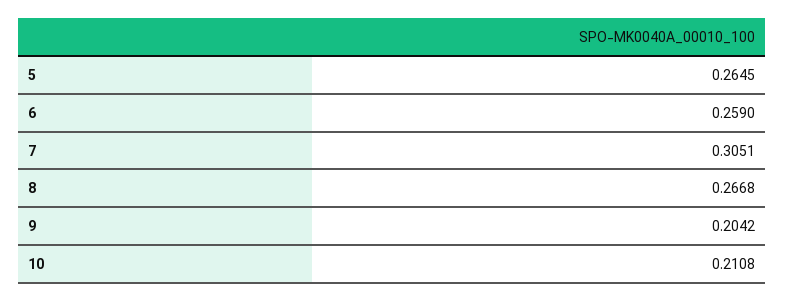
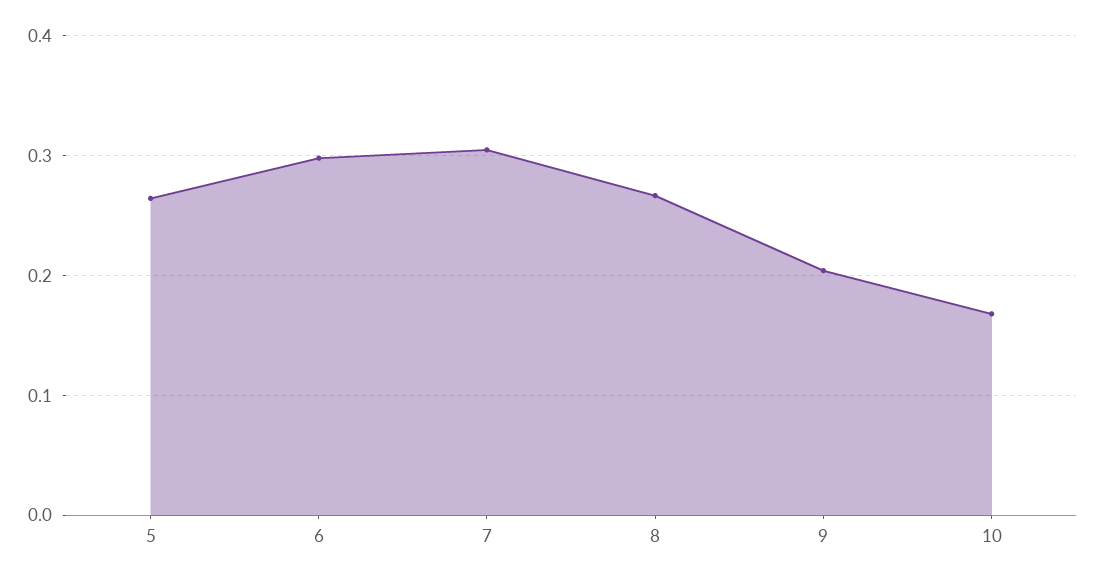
  {
    "5": 0.2645,
-   "6": 0.259,
+   "6": 0.3,
    "7": 0.3051,
    "8": 0.2668,
    "9": 0.2042,
-   "10": 0.2108
+   "10": 0.17
  }

